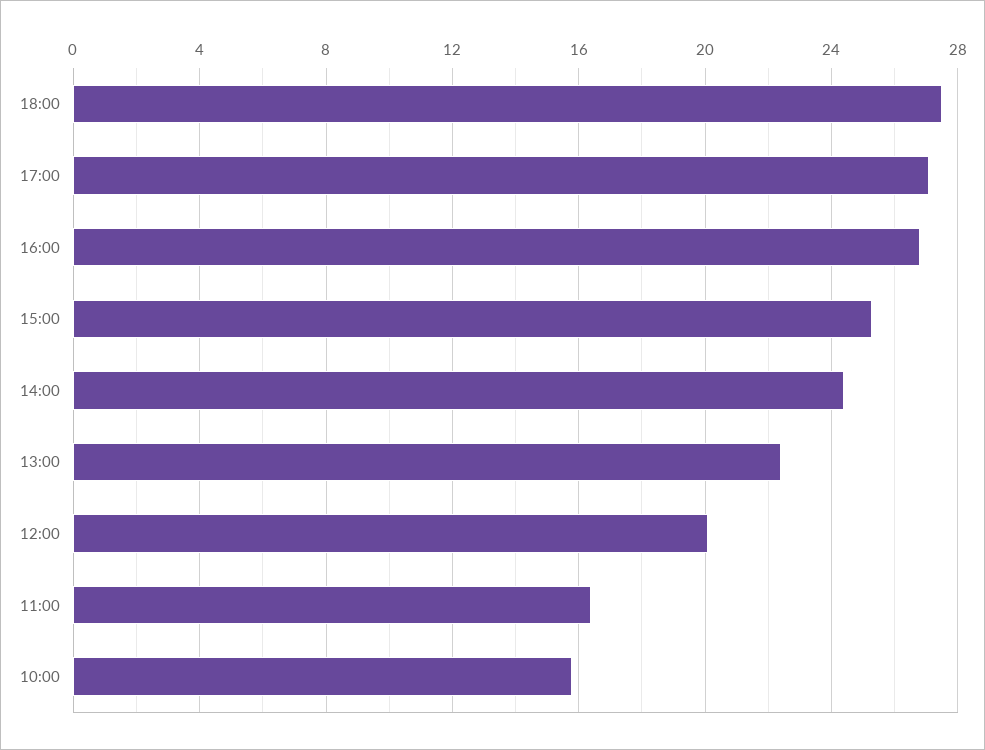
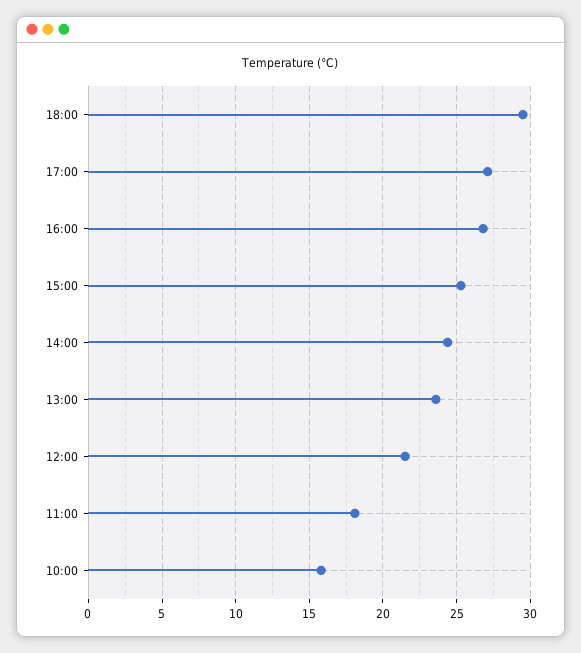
  {
-   "18:00": 27.5,
+   "18:00": 29.5,
    "17:00": 27,
    "16:00": 27,
    "15:00": 25.5,
    "14:00": 24.5,
-   "13:00": 22.5,
+   "13:00": 23.5,
-   "12:00": 20,
+   "12:00": 21.5,
-   "11:00": 16.5,
+   "11:00": 18,
    "10:00": 16
  }

